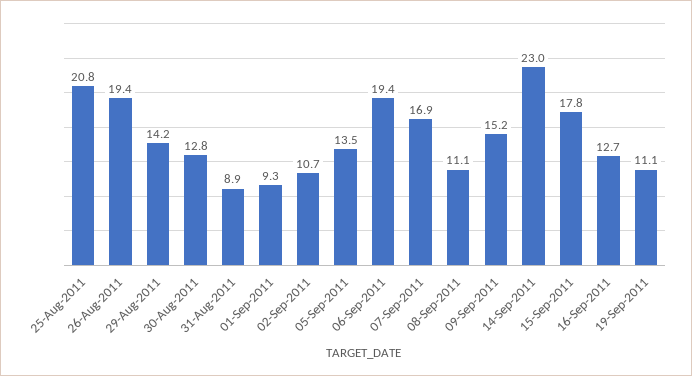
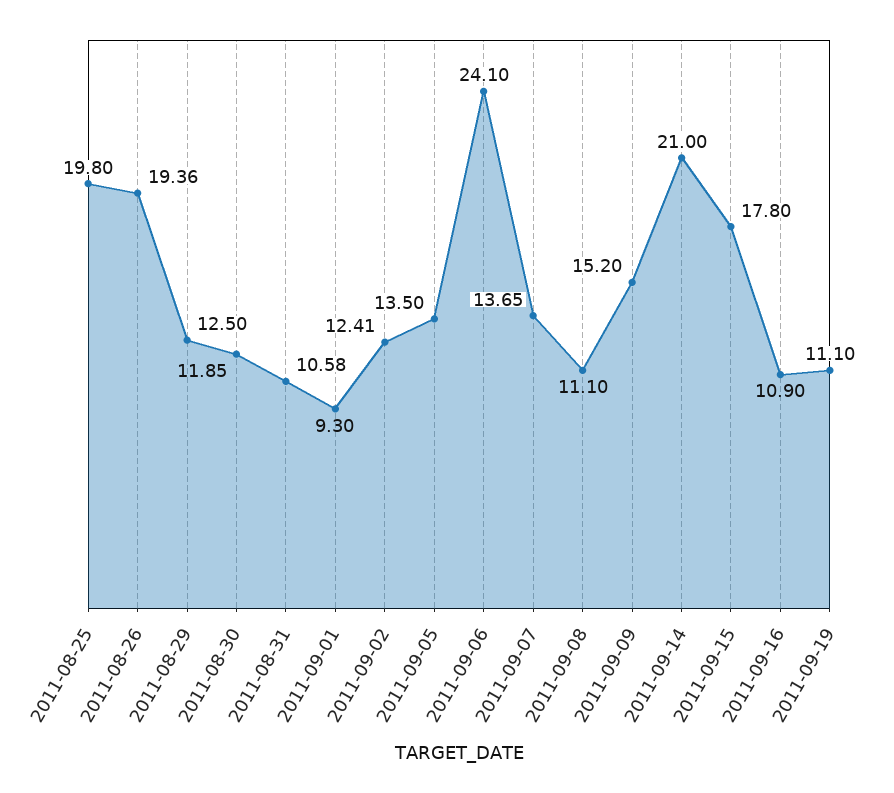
  {
-   "25-Aug-2011": 20.8,
+   "25-Aug-2011": 19.8,
    "26-Aug-2011": 19.36,
-   "29-Aug-2011": 14.2,
+   "29-Aug-2011": 12.5,
-   "30-Aug-2011": 12.8,
+   "30-Aug-2011": 11.85,
-   "31-Aug-2011": 8.9,
+   "31-Aug-2011": 10.58,
    "01-Sep-2011": 9.3,
-   "02-Sep-2011": 10.7,
+   "02-Sep-2011": 12.41,
    "05-Sep-2011": 13.5,
-   "06-Sep-2011": 19.4,
+   "06-Sep-2011": 24.1,
-   "07-Sep-2011": 16.9,
+   "07-Sep-2011": 13.65,
    "08-Sep-2011": 11.1,
    "09-Sep-2011": 15.2,
-   "14-Sep-2011": 23,
+   "14-Sep-2011": 21,
    "15-Sep-2011": 17.8,
-   "16-Sep-2011": 12.7,
+   "16-Sep-2011": 10.9,
    "19-Sep-2011": 11.1
  }

